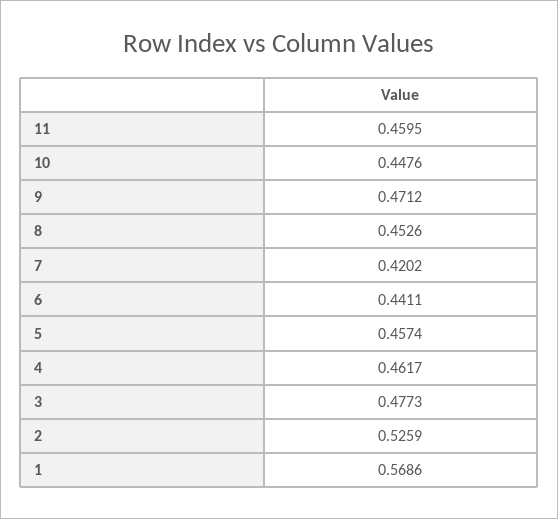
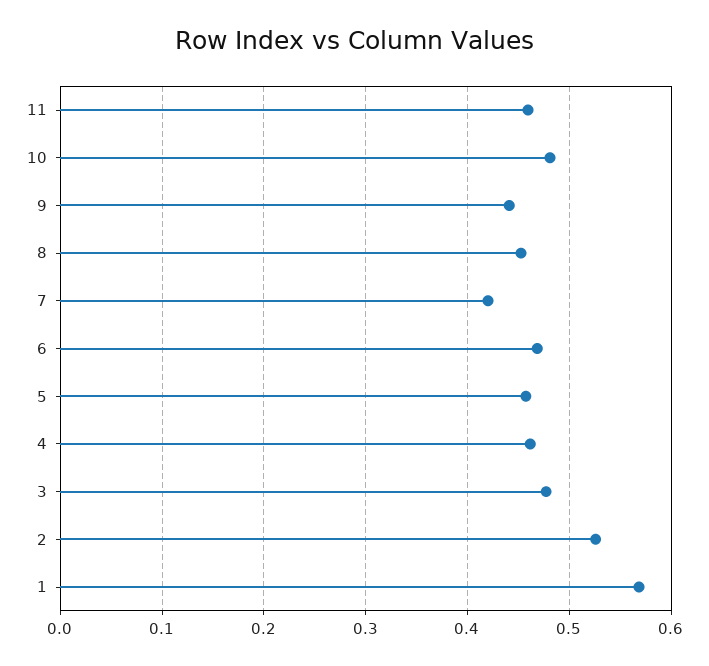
  {
    "11": 0.4595,
-   "10": 0.4476,
+   "10": 0.48,
-   "9": 0.4712,
+   "9": 0.44,
    "8": 0.4526,
    "7": 0.4202,
-   "6": 0.4411,
+   "6": 0.47,
    "5": 0.4574,
    "4": 0.4617,
    "3": 0.4773,
    "2": 0.5259,
    "1": 0.5686
  }

